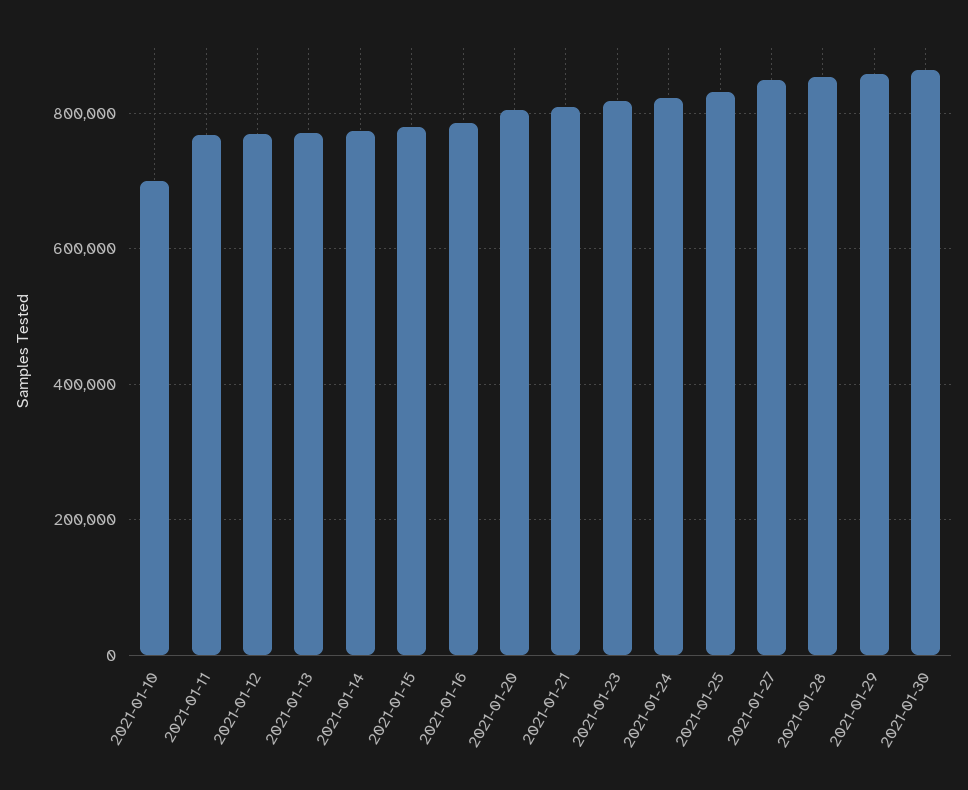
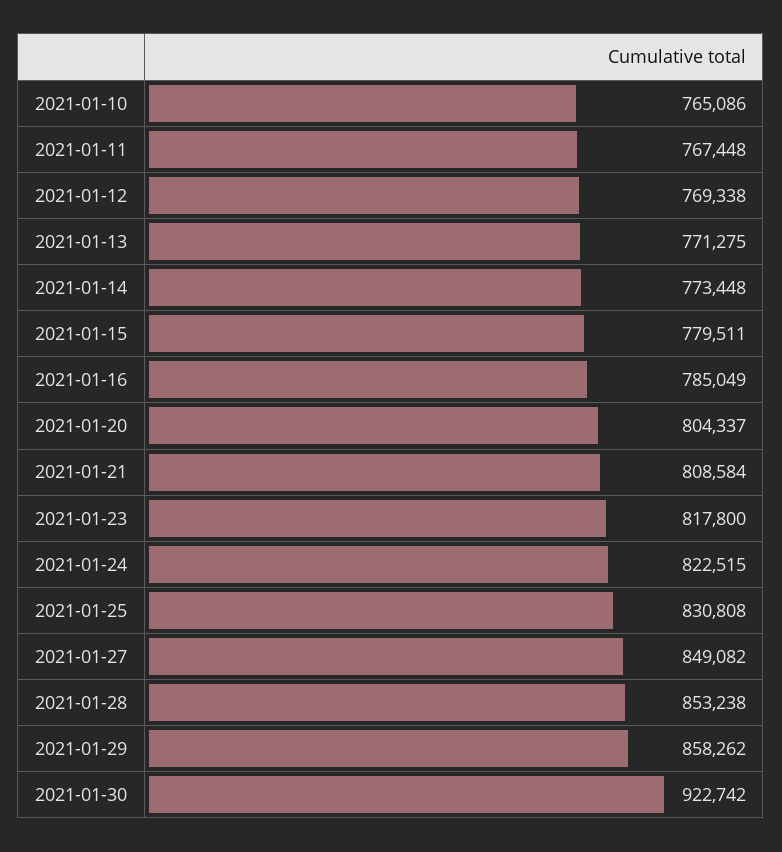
  {
-   "2021-01-10": 700000,
+   "2021-01-10": 765086,
    "2021-01-11": 767448,
    "2021-01-12": 769338,
    "2021-01-13": 771275,
    "2021-01-14": 773448,
    "2021-01-15": 779511,
    "2021-01-16": 785049,
    "2021-01-20": 804337,
    "2021-01-21": 808584,
    "2021-01-23": 817800,
    "2021-01-24": 822515,
    "2021-01-25": 830808,
    "2021-01-27": 849082,
    "2021-01-28": 853238,
    "2021-01-29": 858262,
-   "2021-01-30": 860000
+   "2021-01-30": 922742
  }

